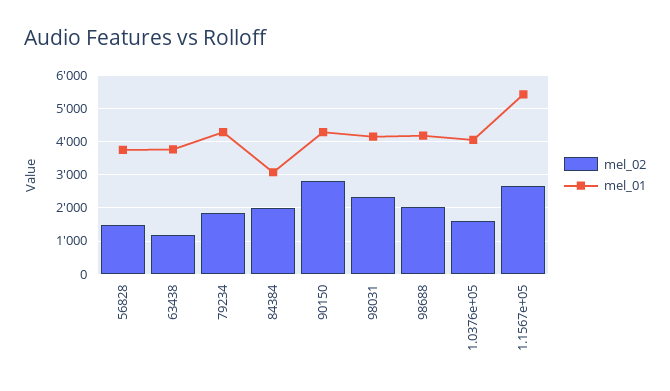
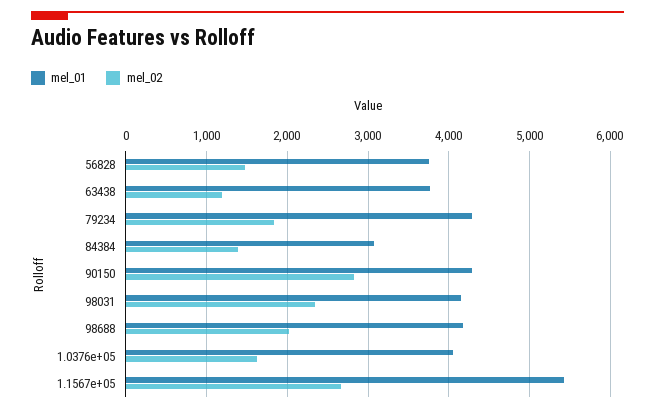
  {
    "mel_02": {
      "56828": 1500,
      "63438": 1200,
      "79234": 1800,
-     "84384": 2000,
+     "84384": 1400,
      "90150": 2800,
      "98031": 2300,
      "98688": 2000,
      "1.0376e+05": 1600,
      "1.1567e+05": 2700
    },
    "mel_01": {
      "56828": 3800,
      "63438": 3800,
      "79234": 4300,
      "84384": 3100,
      "90150": 4300,
      "98031": 4200,
      "98688": 4200,
      "1.0376e+05": 4100,
      "1.1567e+05": 5400
    }
  }

